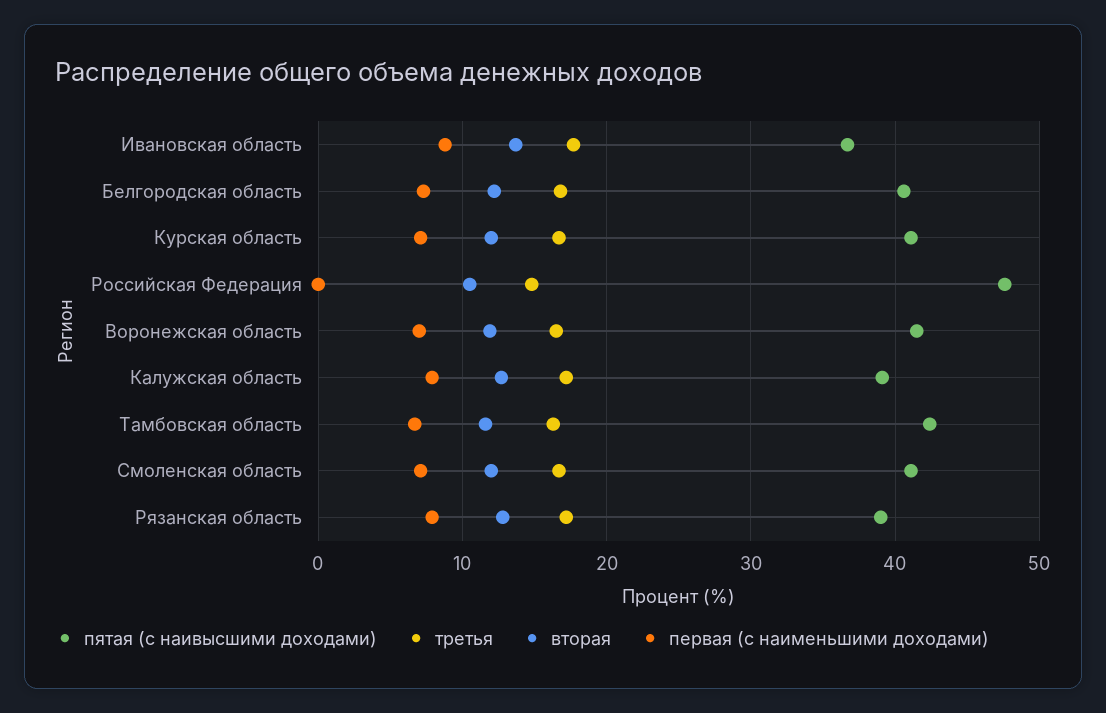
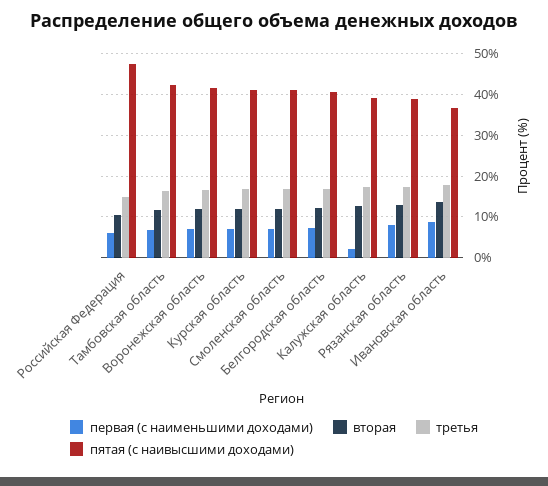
  {
    "пятая (с наивысшими доходами)": {
      "Ивановская область": 37,
      "Белгородская область": 41,
      "Курская область": 41,
      "Российская Федерация": 48,
      "Воронежская область": 42,
      "Калужская область": 39,
      "Тамбовская область": 42,
      "Смоленская область": 41,
      "Рязанская область": 39
    },
    "третья": {
      "Ивановская область": 18,
      "Белгородская область": 17,
      "Курская область": 17,
      "Российская Федерация": 15,
      "Воронежская область": 17,
      "Калужская область": 17,
      "Тамбовская область": 16,
      "Смоленская область": 17,
      "Рязанская область": 17
    },
    "вторая": {
      "Ивановская область": 14,
      "Белгородская область": 12,
      "Курская область": 12,
      "Российская Федерация": 11,
      "Воронежская область": 12,
      "Калужская область": 13,
      "Тамбовская область": 12,
      "Смоленская область": 12,
      "Рязанская область": 13
    },
    "первая (с наименьшими доходами)": {
      "Ивановская область": 9,
      "Белгородская область": 7,
      "Курская область": 7,
-     "Российская Федерация": 0,
+     "Российская Федерация": 6,
      "Воронежская область": 7,
-     "Калужская область": 8,
+     "Калужская область": 2,
      "Тамбовская область": 7,
      "Смоленская область": 7,
      "Рязанская область": 8
    }
  }

